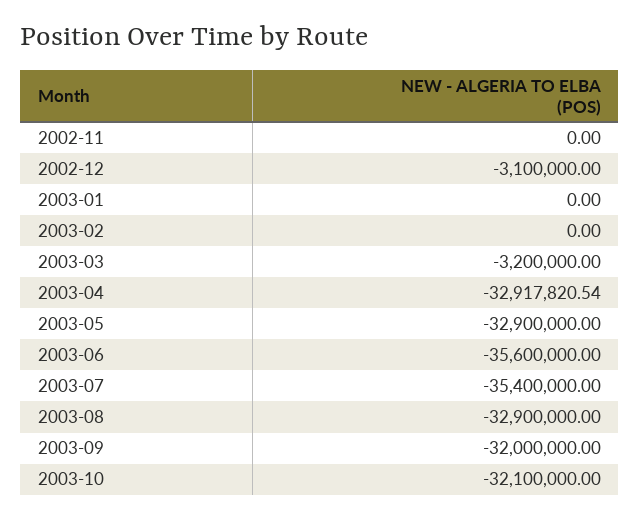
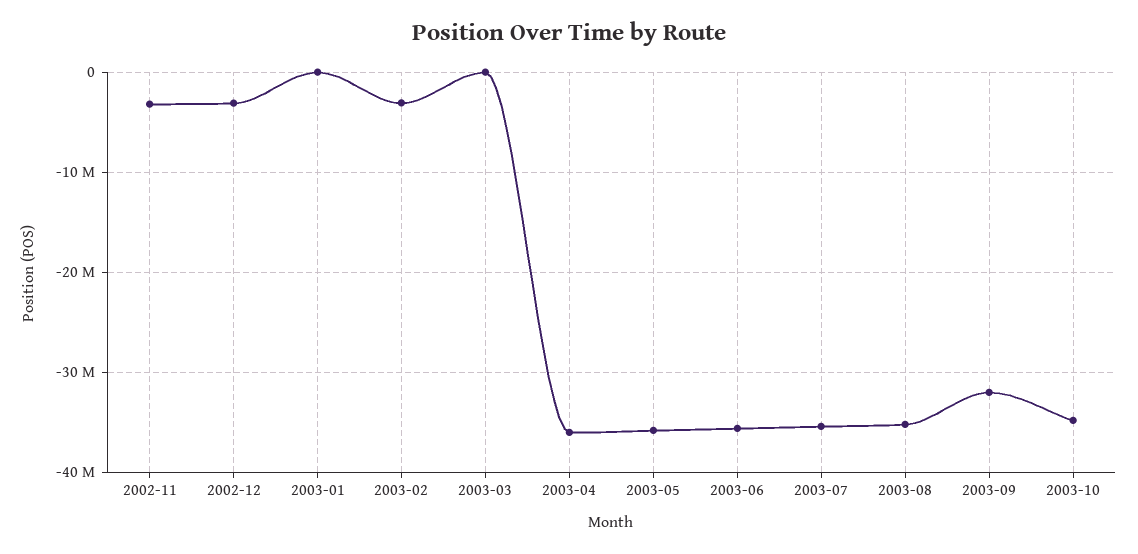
  {
-   "2002-11": 0,
+   "2002-11": -3000000,
    "2002-12": -3100000,
    "2003-01": 0,
-   "2003-02": 0,
+   "2003-02": -3000000,
-   "2003-03": -3200000,
+   "2003-03": 0,
-   "2003-04": -32917820.54,
+   "2003-04": -36000000,
-   "2003-05": -32900000,
+   "2003-05": -36000000,
    "2003-06": -35600000,
    "2003-07": -35400000,
-   "2003-08": -32900000,
+   "2003-08": -35000000,
    "2003-09": -32000000,
-   "2003-10": -32100000
+   "2003-10": -35000000
  }

